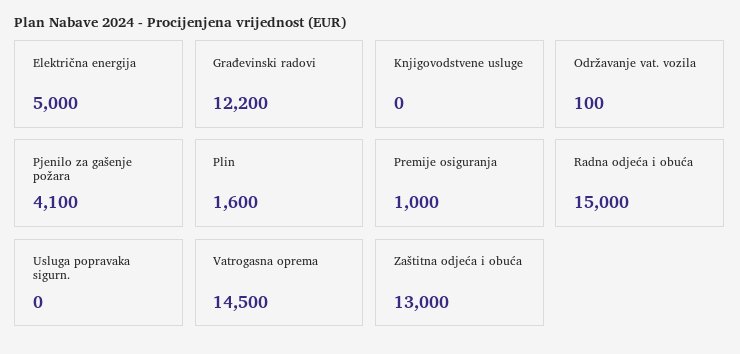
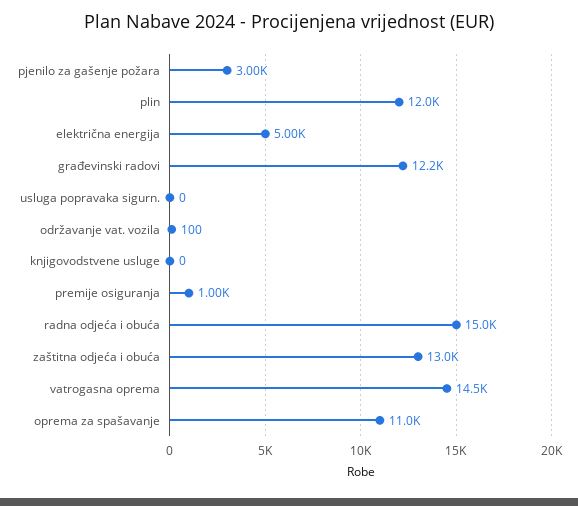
  {
    "Električna energija": 5000,
    "Građevinski radovi": 12200,
    "Knjigovodstvene usluge": 0,
    "Održavanje vat. vozila": 100,
-   "Pjenilo za gašenje požara": 4100,
+   "Pjenilo za gašenje požara": 3000,
-   "Plin": 1600,
+   "Plin": 12000,
    "Premije osiguranja": 1000,
    "Radna odjeća i obuća": 15000,
    "Usluga popravaka sigurn.": 0,
    "Vatrogasna oprema": 14500,
-   "Zaštitna odjeća i obuća": 13000
+   "Zaštitna odjeća i obuća": 13000,
+   "oprema za spašavanje": 11000
  }

